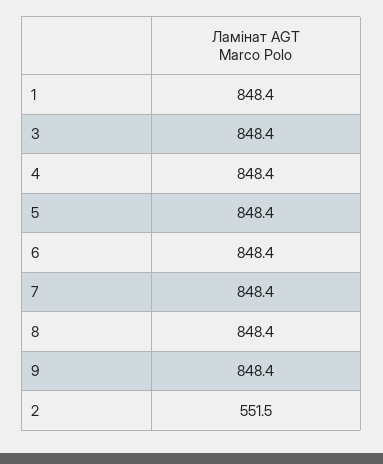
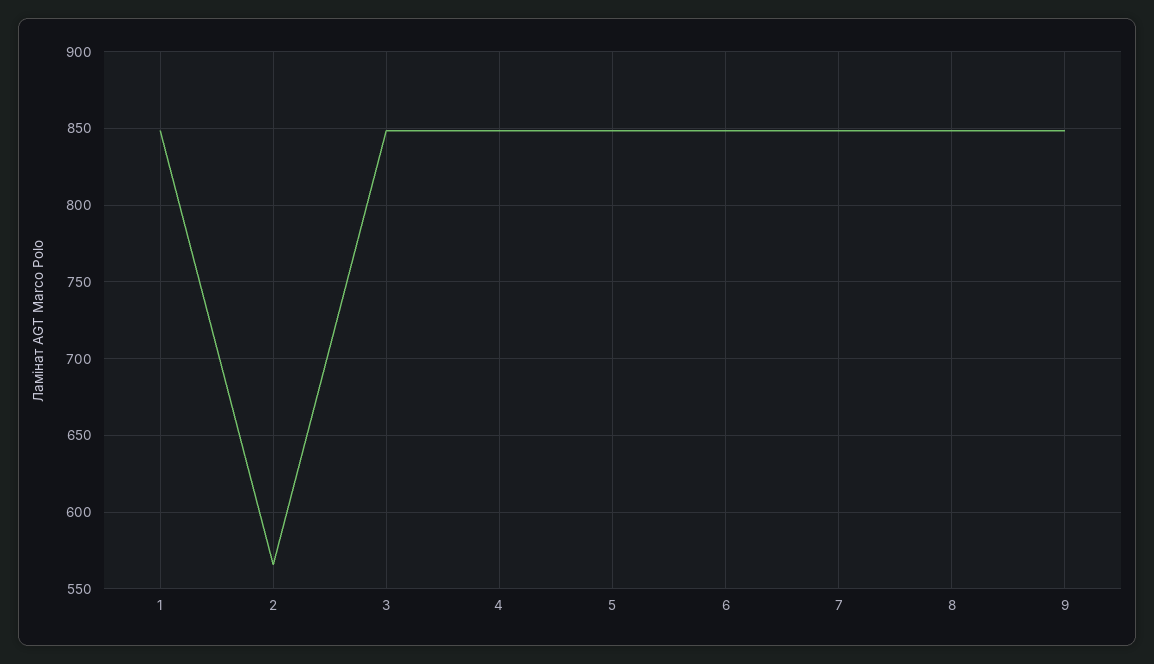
  {
    "1": 848.4,
    "3": 848.4,
    "4": 848.4,
    "5": 848.4,
    "6": 848.4,
    "7": 848.4,
    "8": 848.4,
    "9": 848.4,
-   "2": 551.5
+   "2": 565
  }

